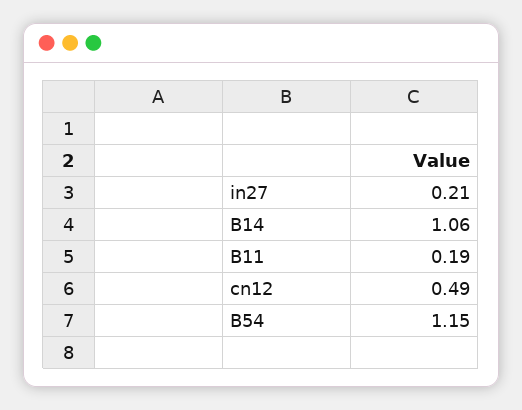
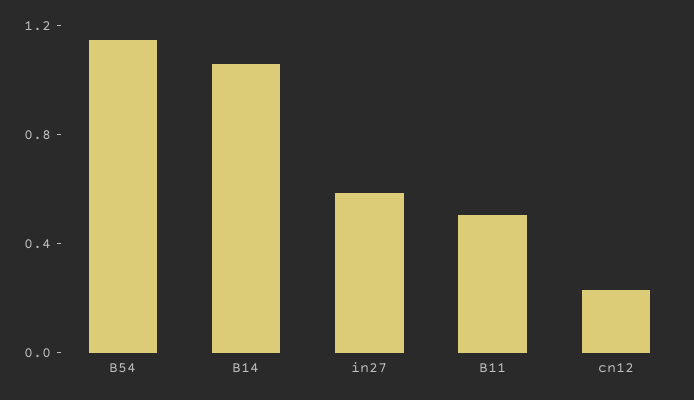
  {
-   "in27": 0.21,
+   "in27": 0.6,
    "B14": 1.06,
-   "B11": 0.19,
+   "B11": 0.5,
-   "cn12": 0.49,
+   "cn12": 0.2,
    "B54": 1.15
  }

